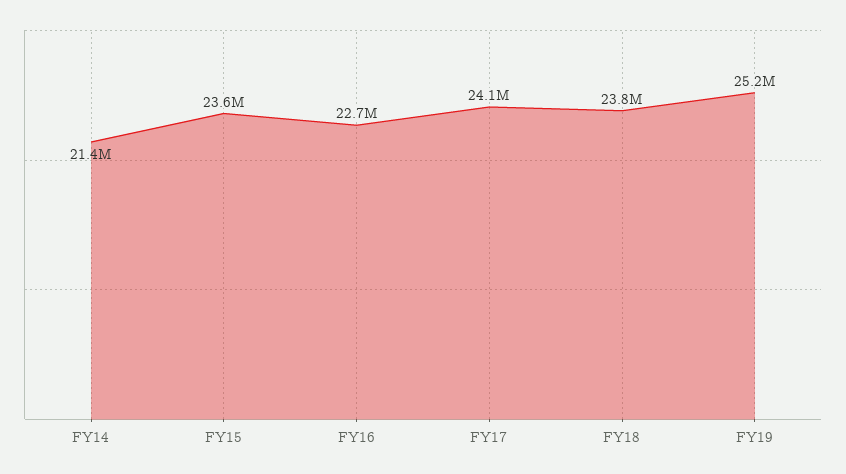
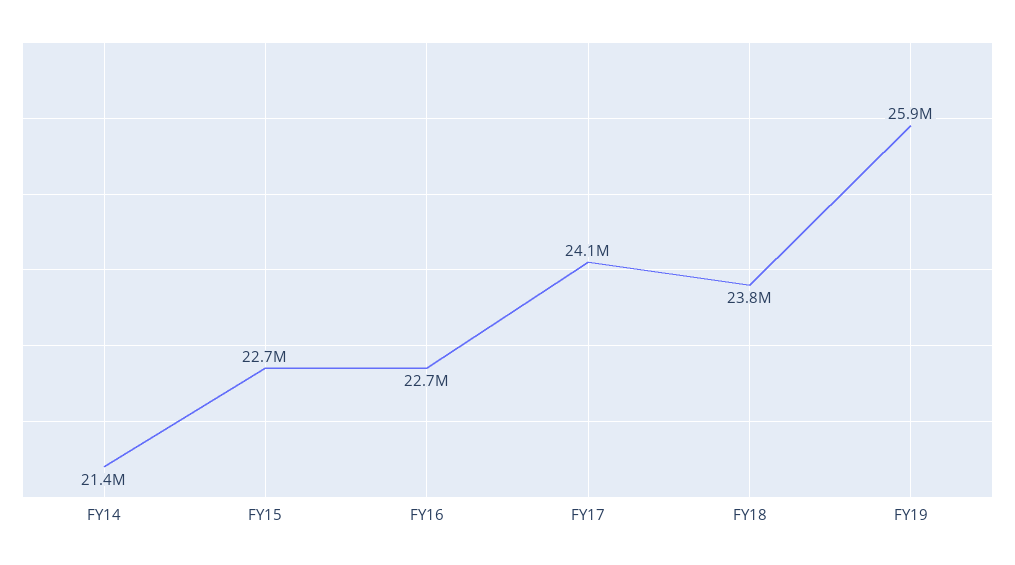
  {
    "FY14": 21400000,
-   "FY15": 23600000,
+   "FY15": 22700000,
    "FY16": 22700000,
    "FY17": 24100000,
    "FY18": 23800000,
-   "FY19": 25200000
+   "FY19": 25900000
  }

